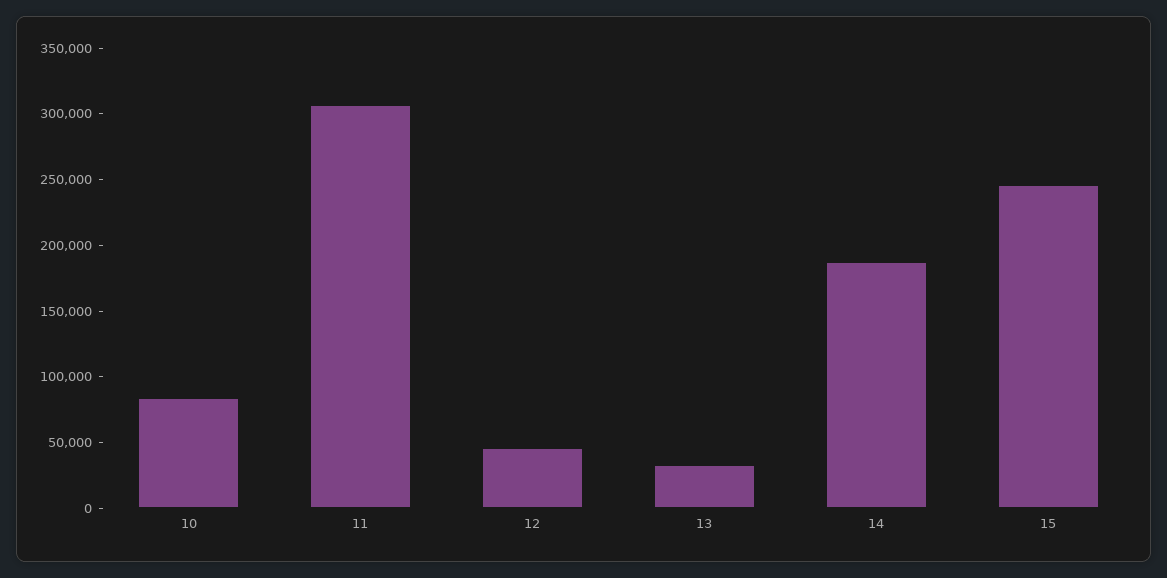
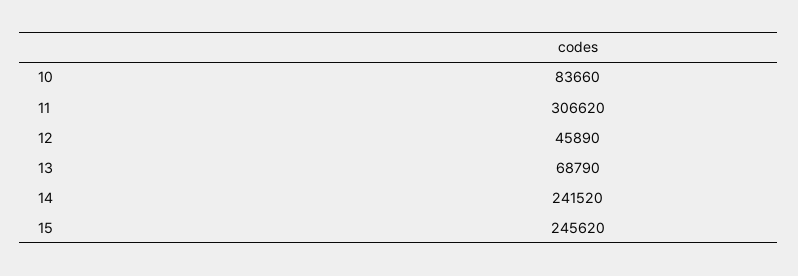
  {
    "10": 83660,
    "11": 306620,
    "12": 45890,
-   "13": 30000,
+   "13": 68790,
-   "14": 190000,
+   "14": 241520,
    "15": 245620
  }

